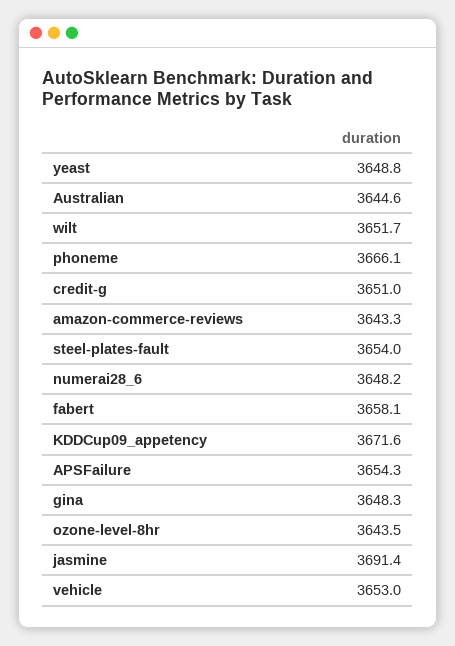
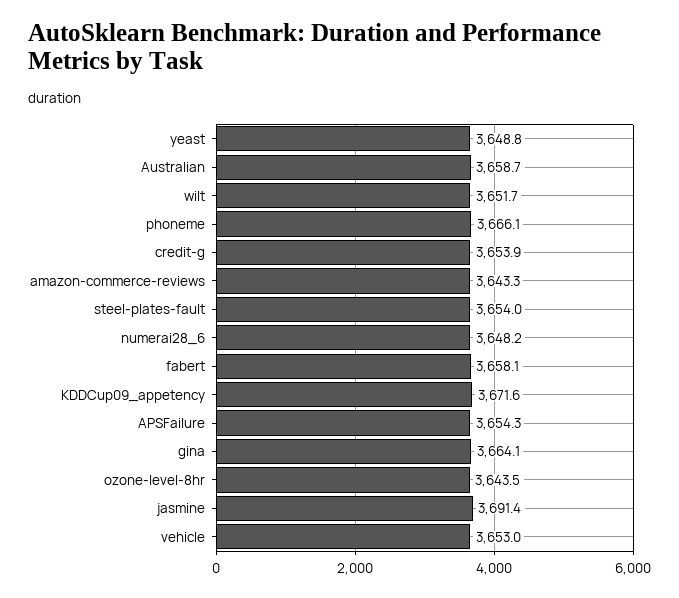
  {
    "yeast": 3648.8,
-   "Australian": 3644.6,
+   "Australian": 3658.7,
    "wilt": 3651.7,
    "phoneme": 3666.1,
-   "credit-g": 3651,
+   "credit-g": 3653.9,
    "amazon-commerce-reviews": 3643.3,
    "steel-plates-fault": 3654,
    "numerai28_6": 3648.2,
    "fabert": 3658.1,
    "KDDCup09_appetency": 3671.6,
    "APSFailure": 3654.3,
-   "gina": 3648.3,
+   "gina": 3664.1,
    "ozone-level-8hr": 3643.5,
    "jasmine": 3691.4,
    "vehicle": 3653
  }

